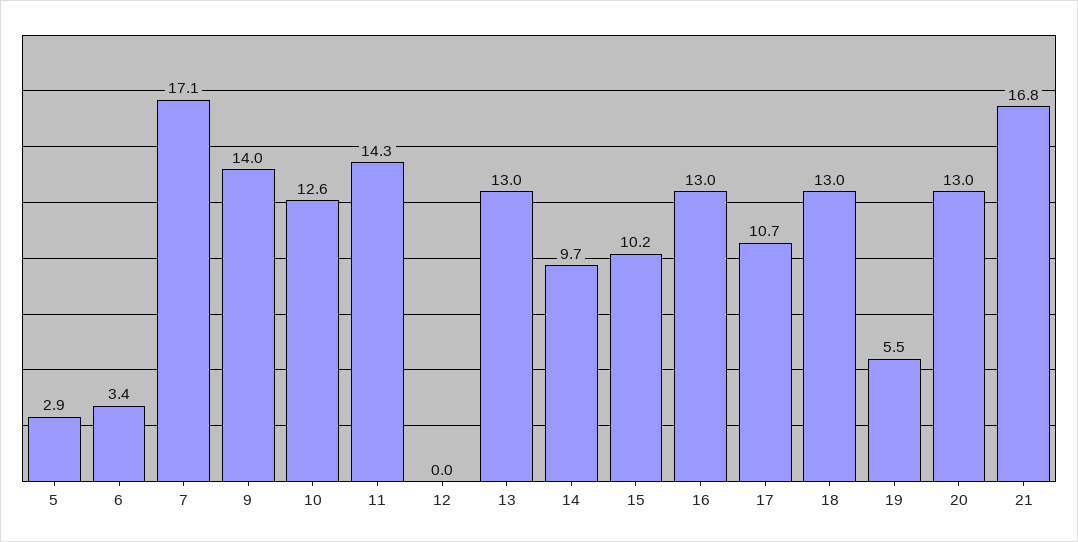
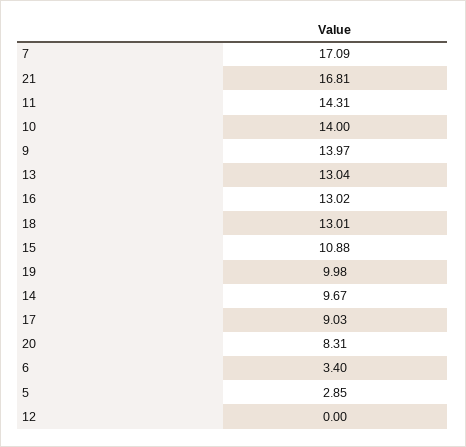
  {
    "5": 2.85,
    "6": 3.4,
    "7": 17.09,
    "9": 13.97,
-   "10": 12.6,
+   "10": 14,
    "11": 14.31,
    "12": 0,
    "13": 13.04,
    "14": 9.67,
-   "15": 10.2,
+   "15": 10.88,
    "16": 13.02,
-   "17": 10.7,
+   "17": 9.03,
    "18": 13.01,
-   "19": 5.5,
+   "19": 9.98,
-   "20": 13,
+   "20": 8.31,
    "21": 16.81
  }

